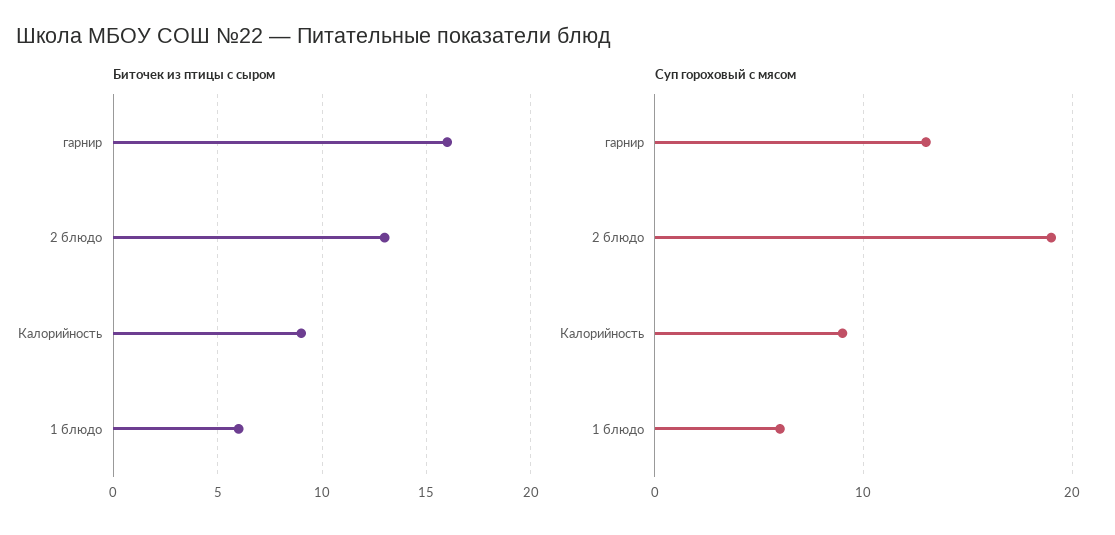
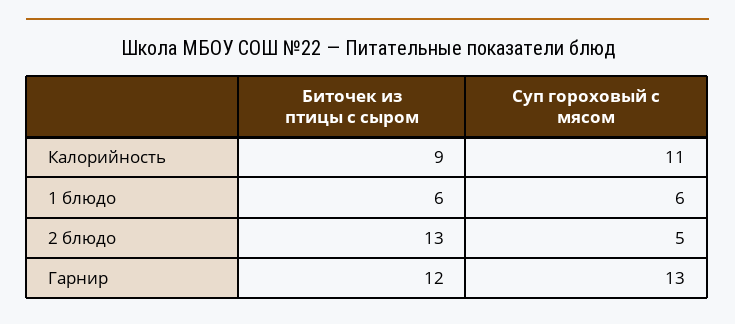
  {
    "Биточек из птицы с сыром": {
-     "гарнир": 16,
+     "гарнир": 12,
      "2 блюдо": 13,
      "Калорийность": 9,
      "1 блюдо": 6
    },
    "Суп гороховый с мясом": {
      "гарнир": 13,
-     "2 блюдо": 19,
+     "2 блюдо": 5,
-     "Калорийность": 9,
+     "Калорийность": 11,
      "1 блюдо": 6
    }
  }

